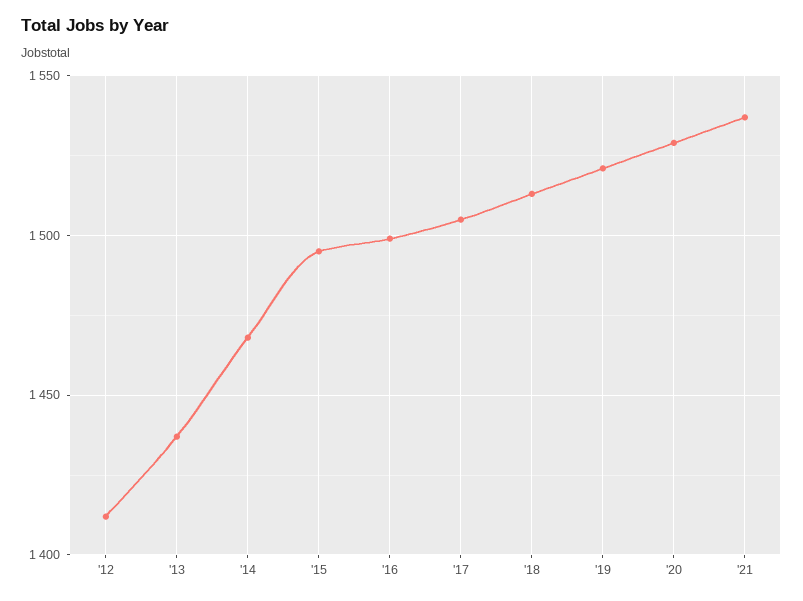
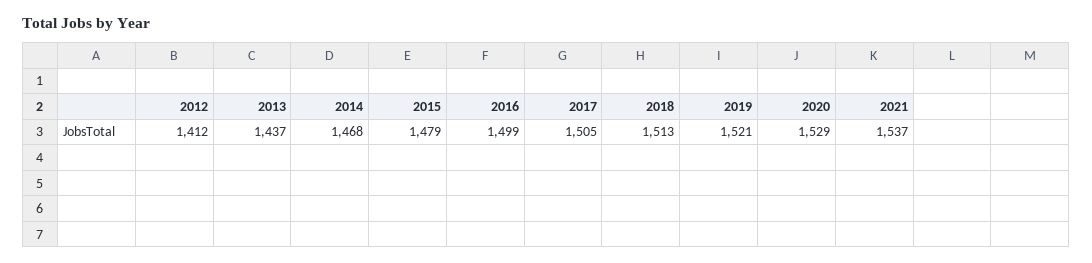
  {
    "'12": 1412,
    "'13": 1437,
    "'14": 1468,
-   "'15": 1495,
+   "'15": 1479,
    "'16": 1499,
    "'17": 1505,
    "'18": 1513,
    "'19": 1521,
    "'20": 1529,
    "'21": 1537
  }

